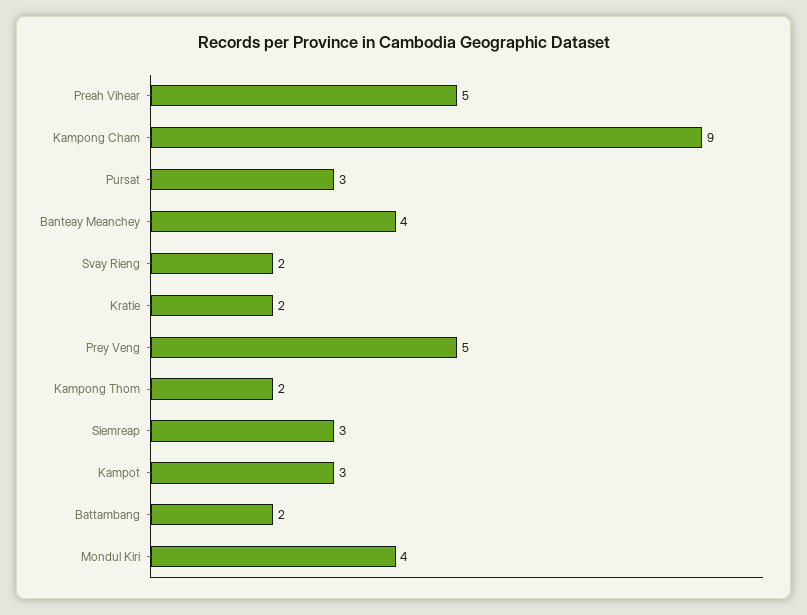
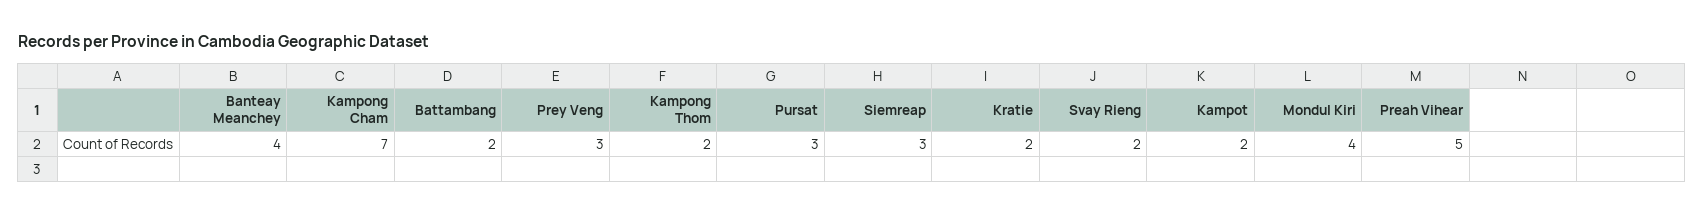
  {
    "Preah Vihear": 5,
-   "Kampong Cham": 9,
+   "Kampong Cham": 7,
    "Pursat": 3,
    "Banteay Meanchey": 4,
    "Svay Rieng": 2,
    "Kratie": 2,
-   "Prey Veng": 5,
+   "Prey Veng": 3,
    "Kampong Thom": 2,
    "Siemreap": 3,
-   "Kampot": 3,
+   "Kampot": 2,
    "Battambang": 2,
    "Mondul Kiri": 4
  }

